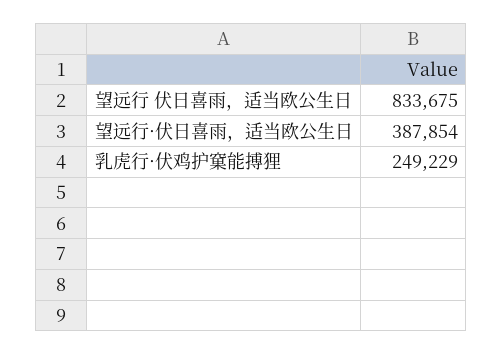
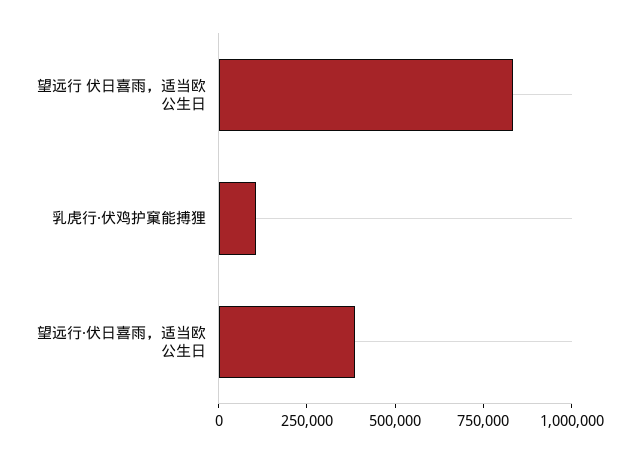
  {
    "望远行 伏日喜雨，适当欧公生日": 833675,
    "望远行·伏日喜雨，适当欧公生日": 387854,
-   "乳虎行·伏鸡护窠能搏狸": 249229
+   "乳虎行·伏鸡护窠能搏狸": 100000
  }

